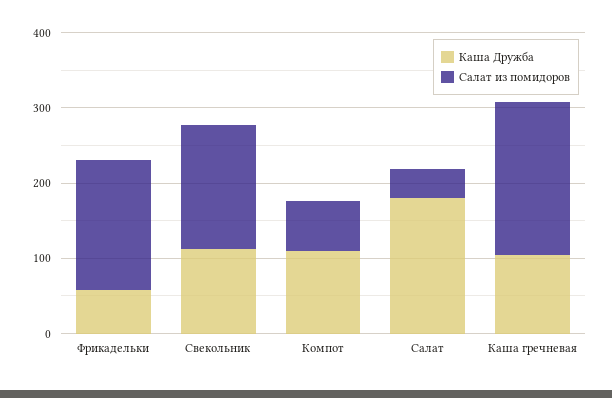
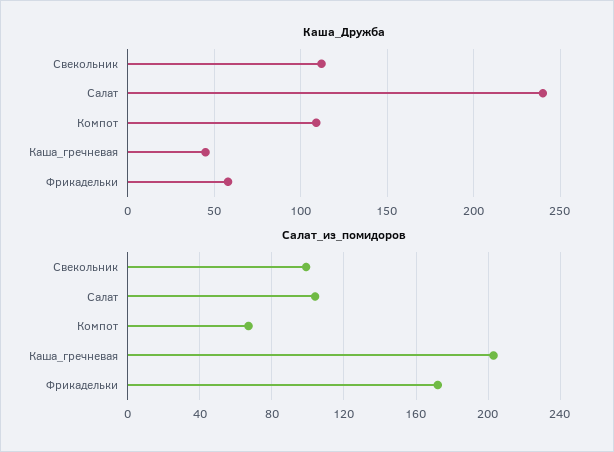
  {
    "Каша Дружба": {
      "Фрикадельки": 60,
      "Свекольник": 110,
      "Компот": 110,
-     "Салат": 180,
+     "Салат": 240,
-     "Каша гречневая": 100
+     "Каша гречневая": 45
    },
    "Салат из помидоров": {
      "Фрикадельки": 170,
-     "Свекольник": 160,
+     "Свекольник": 100,
      "Компот": 65,
-     "Салат": 40,
+     "Салат": 105,
      "Каша гречневая": 205
    }
  }

